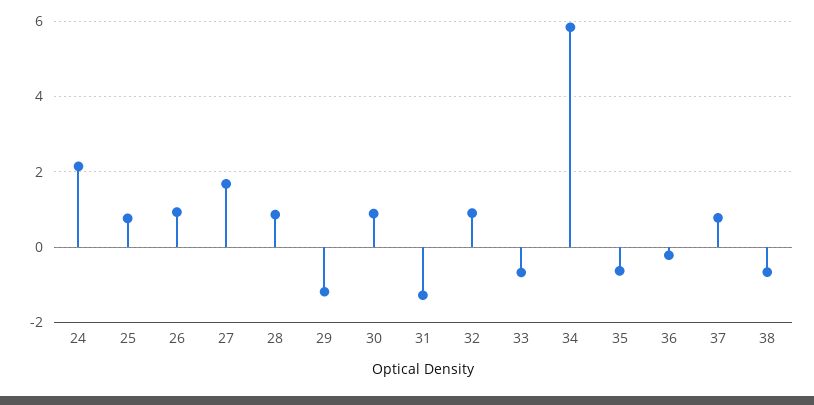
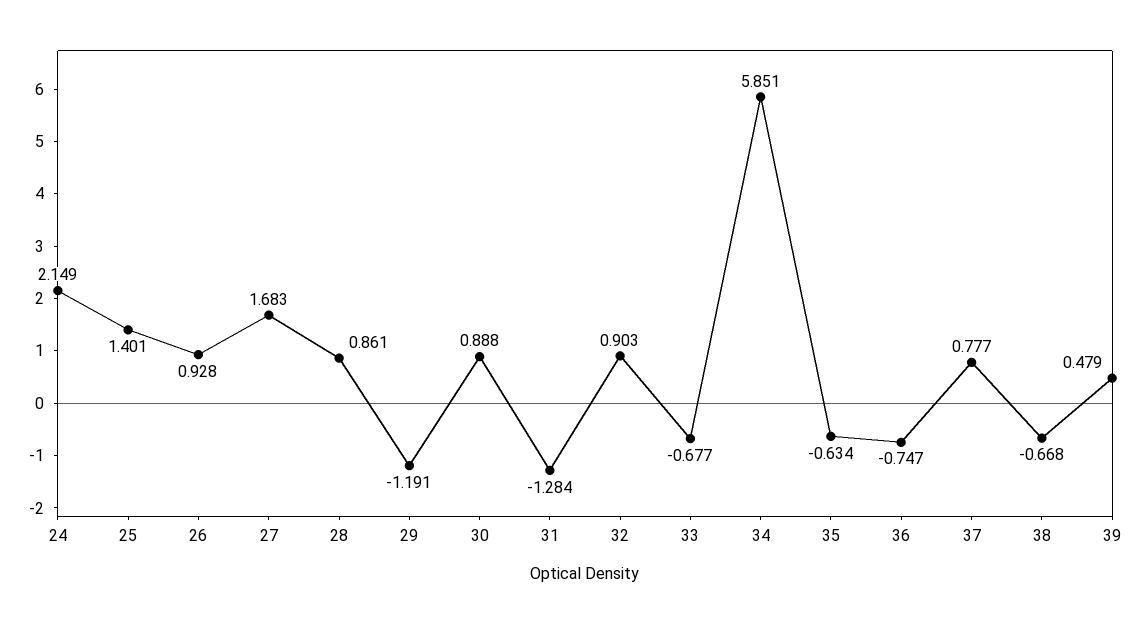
  {
    "24": 2.149,
-   "25": 0.8,
+   "25": 1.401,
    "26": 0.928,
    "27": 1.683,
    "28": 0.861,
    "29": -1.191,
    "30": 0.888,
    "31": -1.284,
    "32": 0.903,
    "33": -0.677,
    "34": 5.851,
    "35": -0.634,
-   "36": -0.2,
+   "36": -0.747,
    "37": 0.777,
-   "38": -0.668
+   "38": -0.668,
+   "39": 0.479
  }

